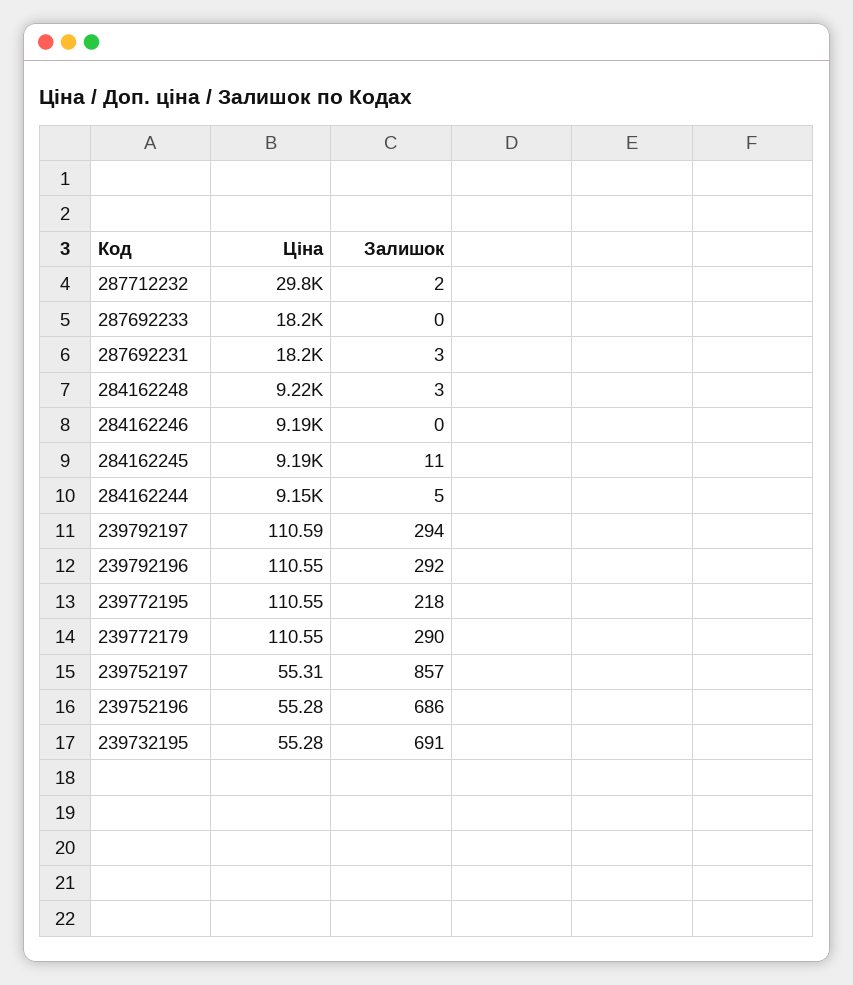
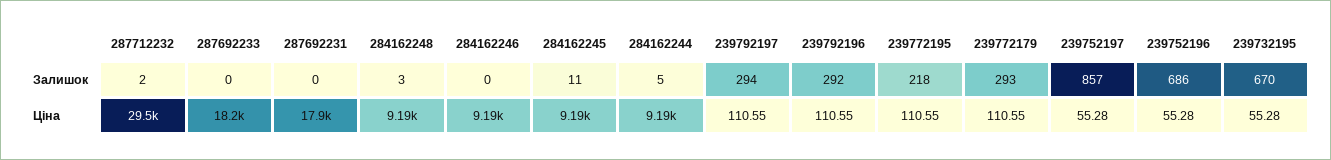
  {
    "Ціна": {
-     "287712232": 29800,
+     "287712232": 29500,
      "287692233": 18200,
-     "287692231": 18200,
+     "287692231": 17900,
-     "284162248": 9220,
+     "284162248": 9190,
      "284162246": 9190,
      "284162245": 9190,
-     "284162244": 9150,
+     "284162244": 9190,
-     "239792197": 110.59,
+     "239792197": 110.55,
      "239792196": 110.55,
      "239772195": 110.55,
      "239772179": 110.55,
-     "239752197": 55.31,
+     "239752197": 55.28,
      "239752196": 55.28,
      "239732195": 55.28
    },
    "Залишок": {
      "287712232": 2,
      "287692233": 0,
-     "287692231": 3,
+     "287692231": 0,
      "284162248": 3,
      "284162246": 0,
      "284162245": 11,
      "284162244": 5,
      "239792197": 294,
      "239792196": 292,
      "239772195": 218,
-     "239772179": 290,
+     "239772179": 293,
      "239752197": 857,
      "239752196": 686,
-     "239732195": 691
+     "239732195": 670
    }
  }

